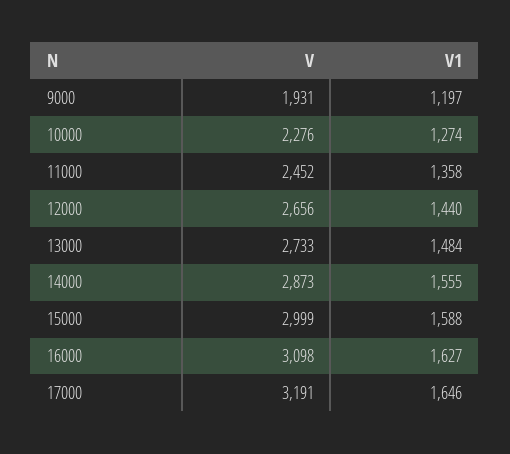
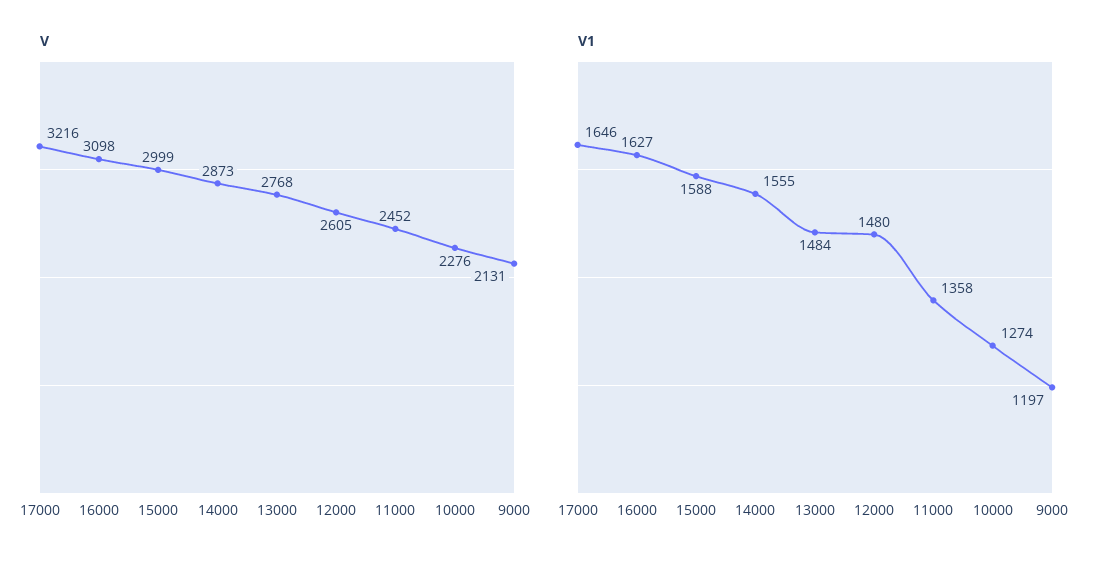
  {
    "V": {
-     "9000": 1931,
+     "9000": 2131,
      "10000": 2276,
      "11000": 2452,
-     "12000": 2656,
+     "12000": 2605,
-     "13000": 2733,
+     "13000": 2768,
      "14000": 2873,
      "15000": 2999,
      "16000": 3098,
-     "17000": 3191
+     "17000": 3216
    },
    "V1": {
      "9000": 1197,
      "10000": 1274,
      "11000": 1358,
-     "12000": 1440,
+     "12000": 1480,
      "13000": 1484,
      "14000": 1555,
      "15000": 1588,
      "16000": 1627,
      "17000": 1646
    }
  }

